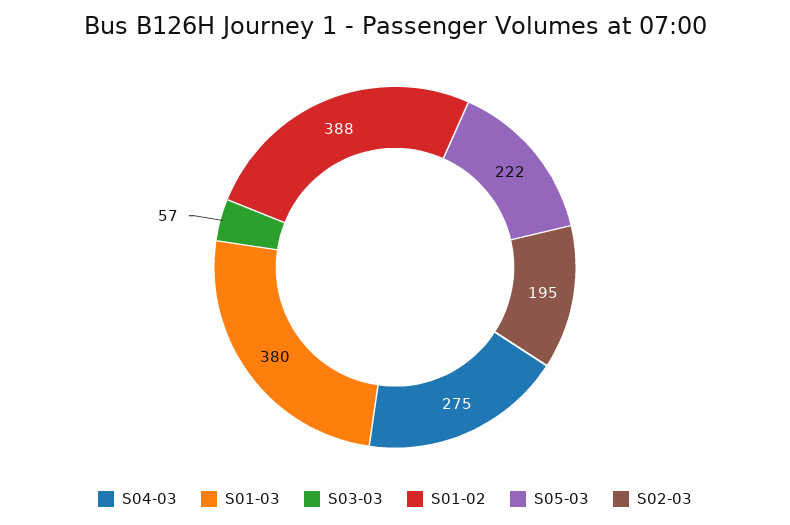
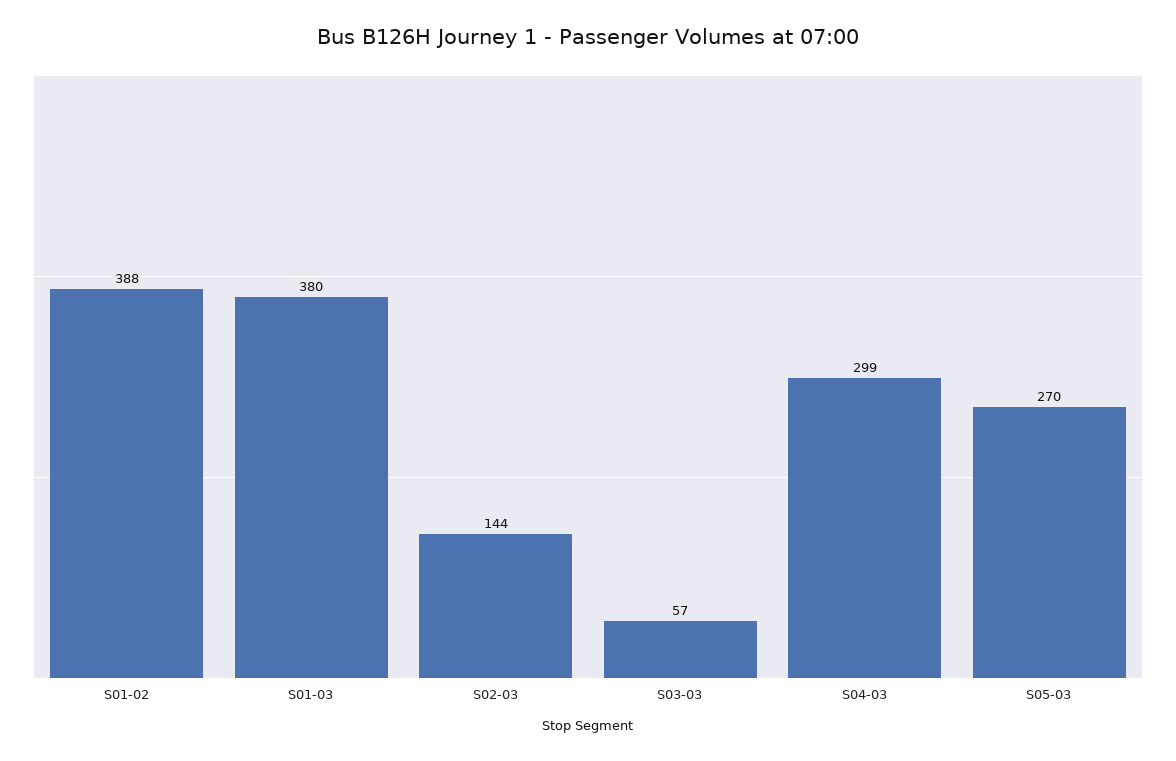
  {
-   "S04-03": 275,
+   "S04-03": 299,
    "S01-03": 380,
    "S03-03": 57,
    "S01-02": 388,
-   "S05-03": 222,
+   "S05-03": 270,
-   "S02-03": 195
+   "S02-03": 144
  }

